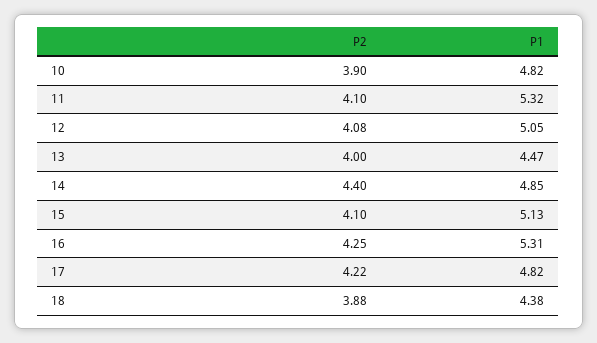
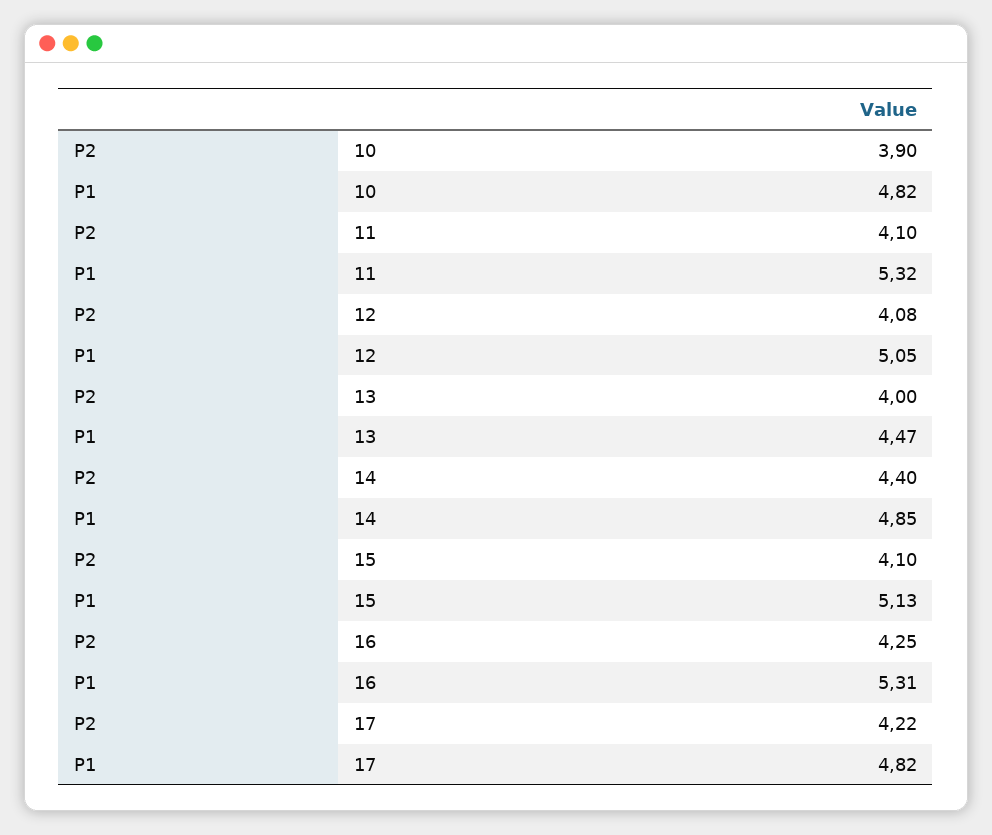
  {
    "P2": {
      "10": 3.9,
      "11": 4.1,
      "12": 4.08,
      "13": 4,
      "14": 4.4,
      "15": 4.1,
      "16": 4.25,
-     "17": 4.22,
+     "17": 4.22
-     "18": 3.88
    },
    "P1": {
      "10": 4.82,
      "11": 5.32,
      "12": 5.05,
      "13": 4.47,
      "14": 4.85,
      "15": 5.13,
      "16": 5.31,
-     "17": 4.82,
+     "17": 4.82
-     "18": 4.38
    }
  }

